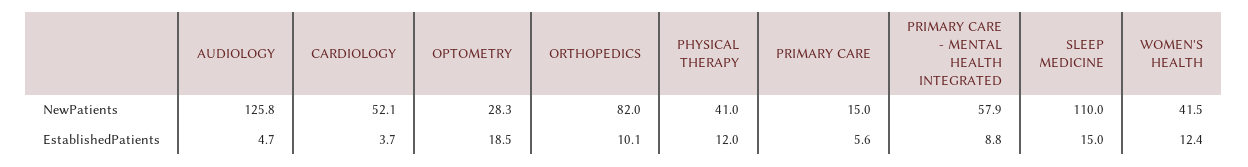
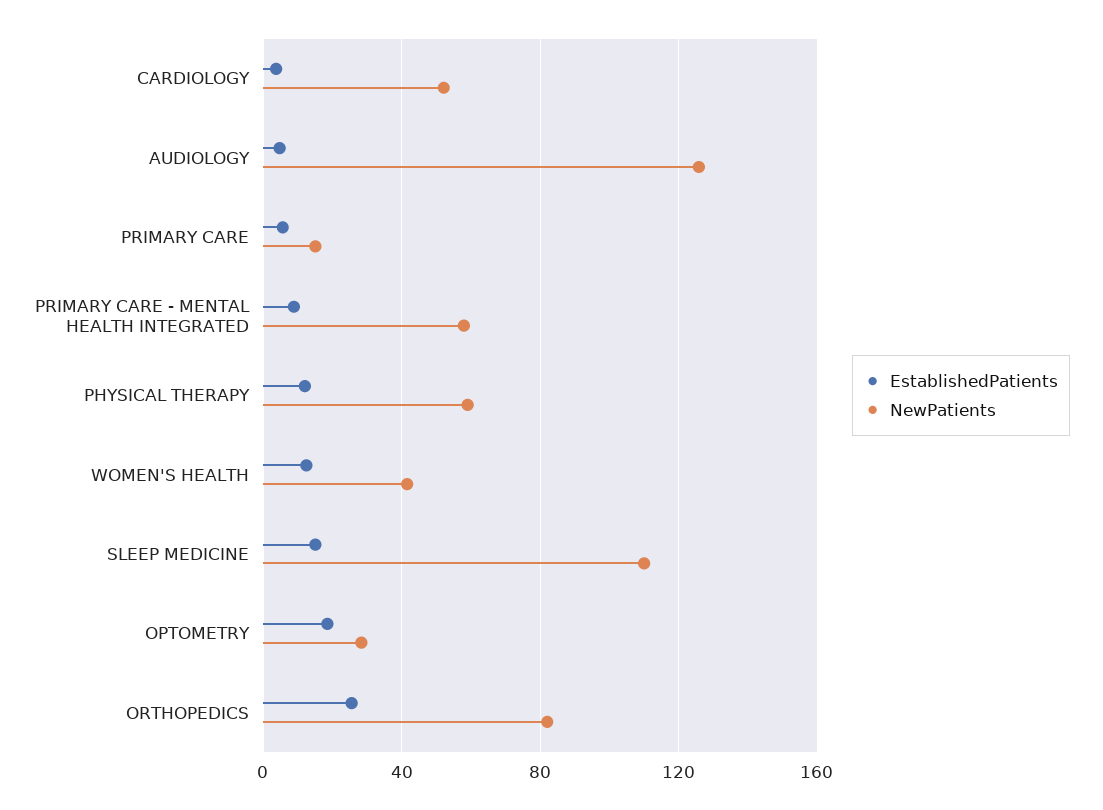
  {
    "NewPatients": {
      "AUDIOLOGY": 125.8,
      "CARDIOLOGY": 52.1,
      "OPTOMETRY": 28.3,
      "ORTHOPEDICS": 82,
-     "PHYSICAL THERAPY": 41,
+     "PHYSICAL THERAPY": 60,
      "PRIMARY CARE": 15,
      "PRIMARY CARE - MENTAL HEALTH INTEGRATED": 57.9,
      "SLEEP MEDICINE": 110,
      "WOMEN'S HEALTH": 41.5
    },
    "EstablishedPatients": {
      "AUDIOLOGY": 4.7,
      "CARDIOLOGY": 3.7,
      "OPTOMETRY": 18.5,
-     "ORTHOPEDICS": 10.1,
+     "ORTHOPEDICS": 25,
      "PHYSICAL THERAPY": 12,
      "PRIMARY CARE": 5.6,
      "PRIMARY CARE - MENTAL HEALTH INTEGRATED": 8.8,
      "SLEEP MEDICINE": 15,
      "WOMEN'S HEALTH": 12.4
    }
  }

